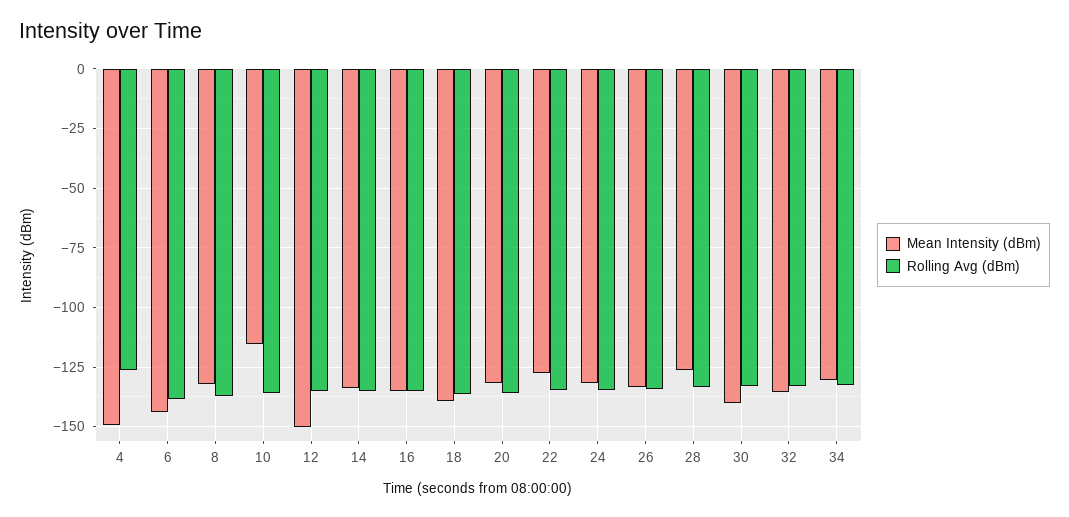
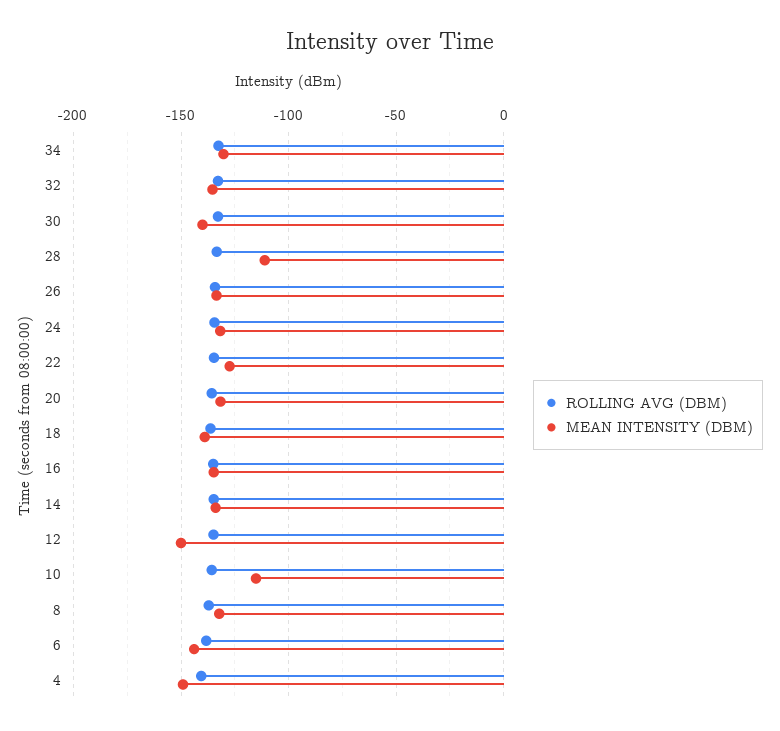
  {
    "Mean Intensity (dBm)": {
      "4": -150,
      "6": -145,
      "8": -130,
      "10": -115,
      "12": -150,
      "14": -135,
      "16": -135,
      "18": -140,
      "20": -130,
      "22": -125,
      "24": -130,
      "26": -135,
-     "28": -125,
+     "28": -110,
      "30": -140,
      "32": -135,
      "34": -130
    },
    "Rolling Avg (dBm)": {
-     "4": -125,
+     "4": -140,
      "6": -140,
      "8": -135,
      "10": -135,
      "12": -135,
      "14": -135,
      "16": -135,
      "18": -135,
      "20": -135,
      "22": -135,
      "24": -135,
      "26": -135,
      "28": -135,
      "30": -135,
      "32": -135,
      "34": -135
    }
  }

